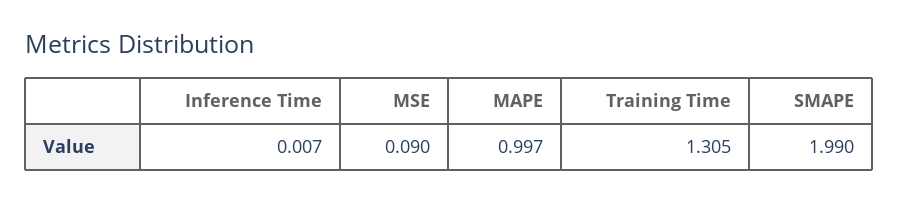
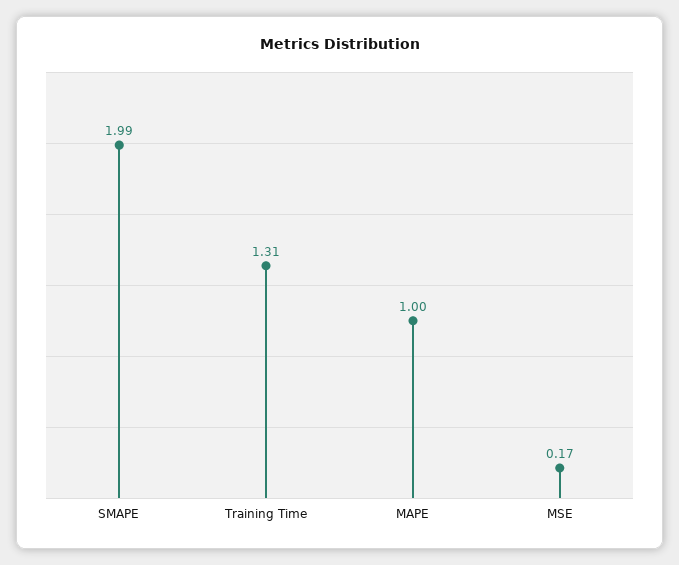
  {
-   "Inference Time": 0.007,
-   "MSE": 0.09,
+   "MSE": 0.17,
    "MAPE": 0.997,
    "Training Time": 1.305,
    "SMAPE": 1.99
  }

